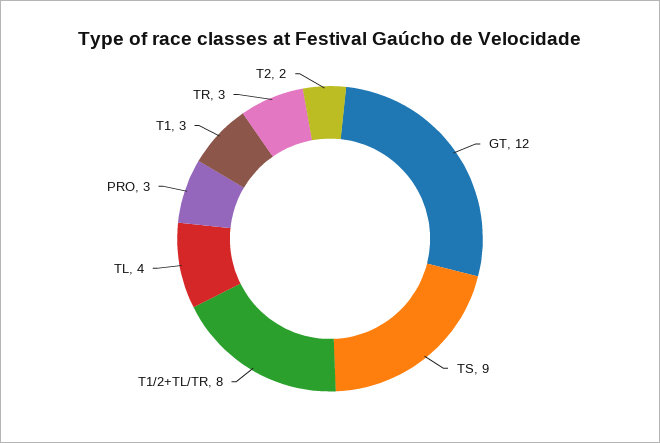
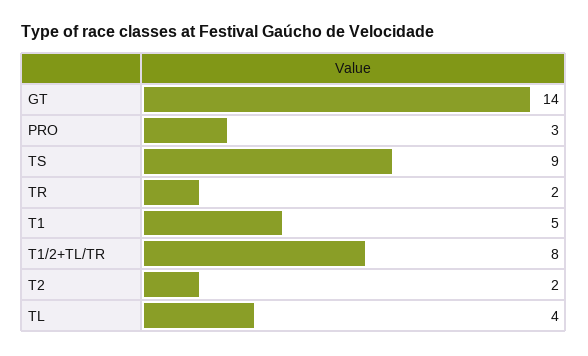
  {
-   "GT": 12,
+   "GT": 14,
    "TS": 9,
    "T1/2+TL/TR": 8,
    "TL": 4,
    "PRO": 3,
-   "T1": 3,
+   "T1": 5,
-   "TR": 3,
+   "TR": 2,
    "T2": 2
  }

